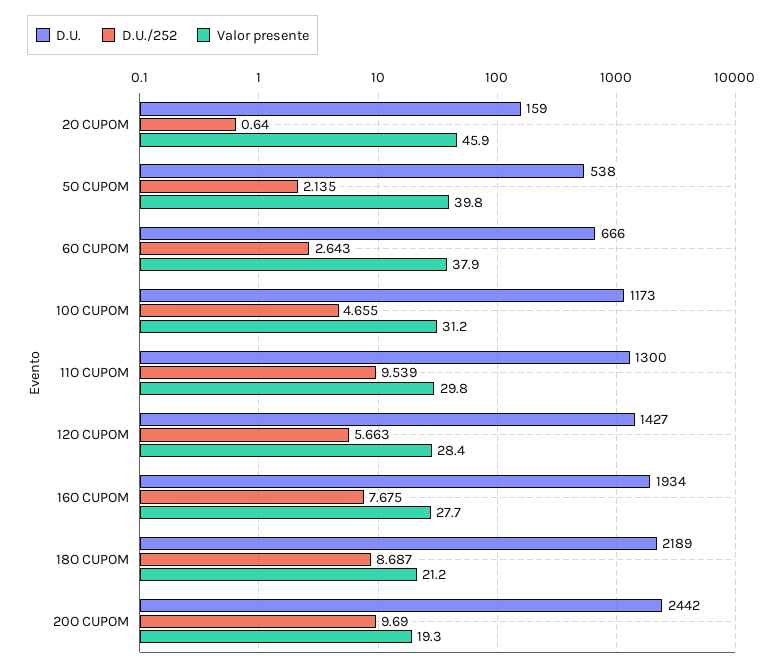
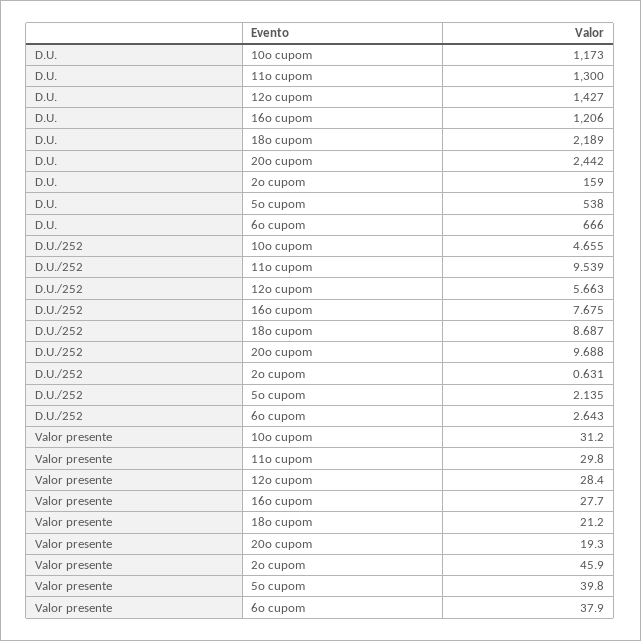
  {
    "D.U.": {
      "2O CUPOM": 159,
      "5O CUPOM": 538,
      "6O CUPOM": 666,
      "10O CUPOM": 1173,
      "11O CUPOM": 1300,
      "12O CUPOM": 1427,
-     "16O CUPOM": 1934,
+     "16O CUPOM": 1206,
      "18O CUPOM": 2189,
      "20O CUPOM": 2442
    },
    "D.U./252": {
-     "2O CUPOM": 0.64,
+     "2O CUPOM": 0.631,
      "5O CUPOM": 2.135,
      "6O CUPOM": 2.643,
      "10O CUPOM": 4.655,
      "11O CUPOM": 9.539,
      "12O CUPOM": 5.663,
      "16O CUPOM": 7.675,
      "18O CUPOM": 8.687,
-     "20O CUPOM": 9.69
+     "20O CUPOM": 9.688
    },
    "Valor presente": {
      "2O CUPOM": 45.9,
      "5O CUPOM": 39.8,
      "6O CUPOM": 37.9,
      "10O CUPOM": 31.2,
      "11O CUPOM": 29.8,
      "12O CUPOM": 28.4,
      "16O CUPOM": 27.7,
      "18O CUPOM": 21.2,
      "20O CUPOM": 19.3
    }
  }

